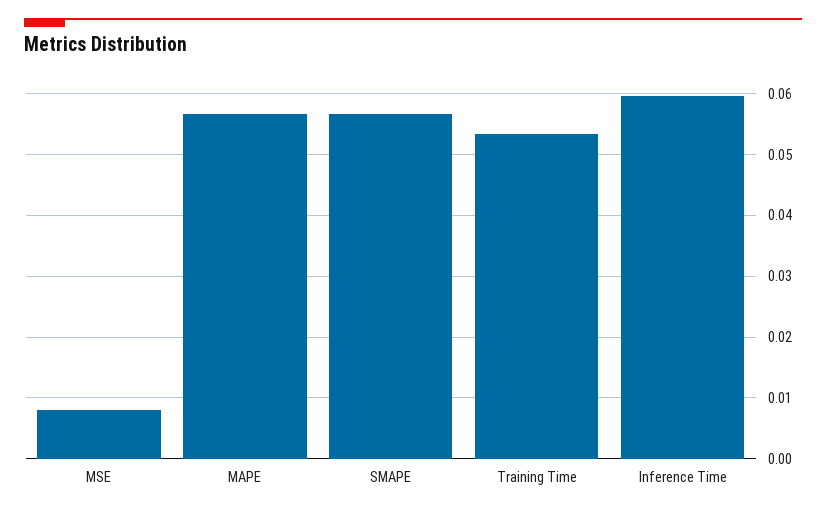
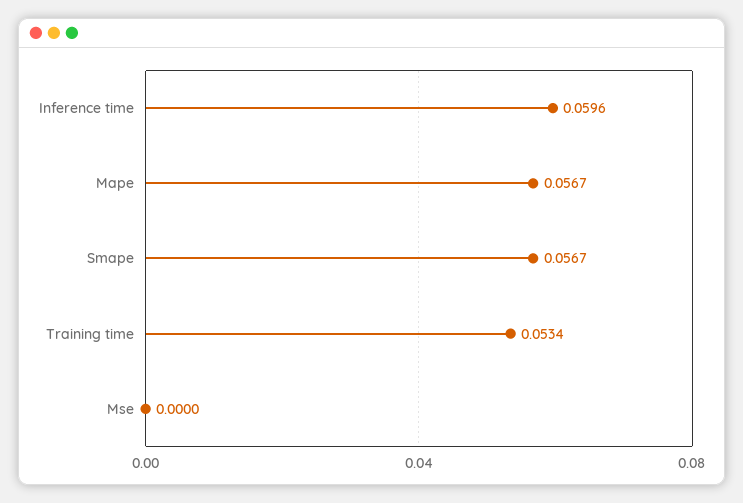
  {
-   "MSE": 0.008,
+   "MSE": 0,
    "MAPE": 0.0567,
    "SMAPE": 0.0567,
    "Training Time": 0.0534,
    "Inference Time": 0.0596
  }

